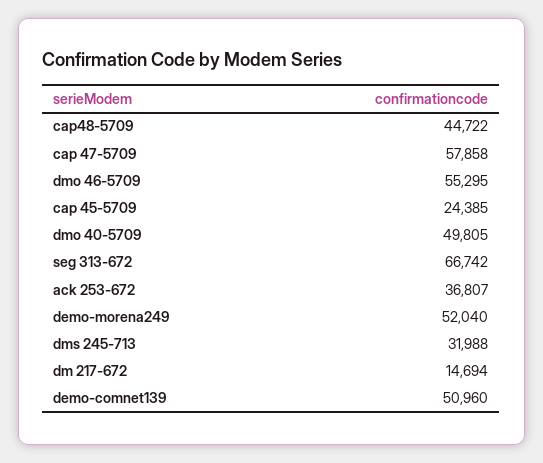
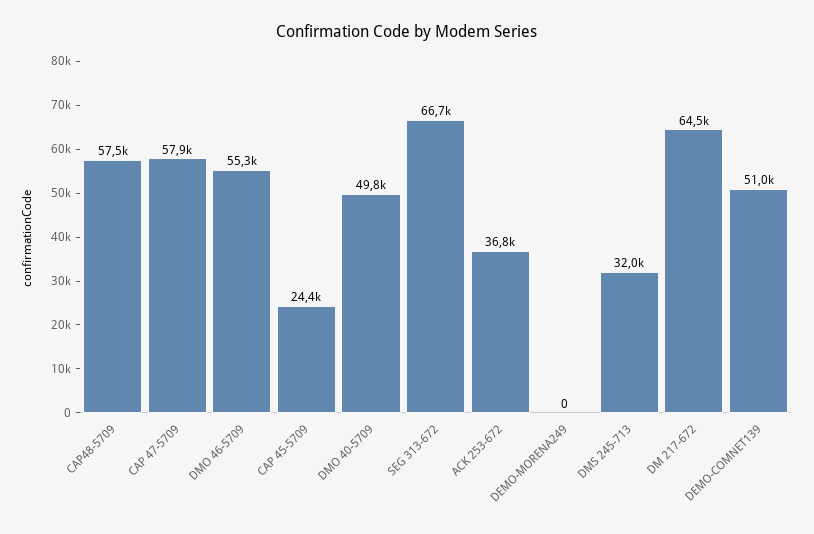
  {
-   "cap48-5709": 44722,
+   "cap48-5709": 57500,
    "cap 47-5709": 57858,
    "dmo 46-5709": 55295,
    "cap 45-5709": 24385,
    "dmo 40-5709": 49805,
    "seg 313-672": 66742,
    "ack 253-672": 36807,
-   "demo-morena249": 52040,
+   "demo-morena249": 0,
    "dms 245-713": 31988,
-   "dm 217-672": 14694,
+   "dm 217-672": 64500,
    "demo-comnet139": 50960
  }

